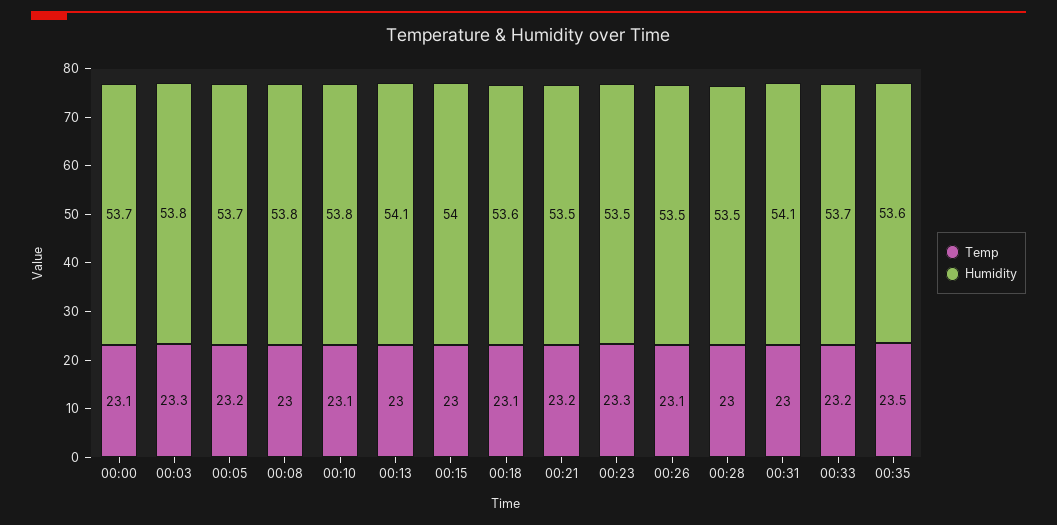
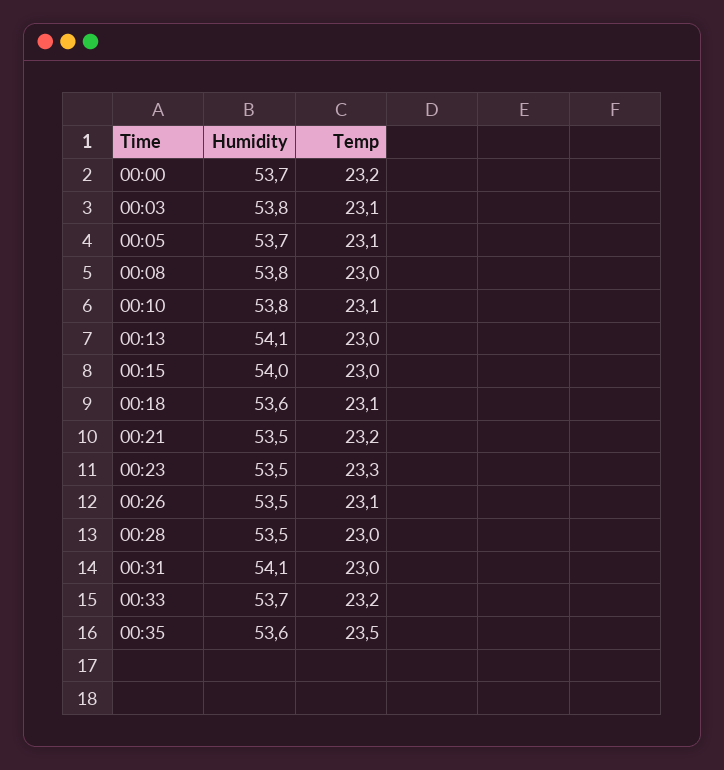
  {
    "Temp": {
-     "00:00": 23.1,
+     "00:00": 23.2,
-     "00:03": 23.3,
+     "00:03": 23.1,
-     "00:05": 23.2,
+     "00:05": 23.1,
      "00:08": 23,
      "00:10": 23.1,
      "00:13": 23,
      "00:15": 23,
      "00:18": 23.1,
      "00:21": 23.2,
      "00:23": 23.3,
      "00:26": 23.1,
      "00:28": 23,
      "00:31": 23,
      "00:33": 23.2,
      "00:35": 23.5
    },
    "Humidity": {
      "00:00": 53.7,
      "00:03": 53.8,
      "00:05": 53.7,
      "00:08": 53.8,
      "00:10": 53.8,
      "00:13": 54.1,
      "00:15": 54,
      "00:18": 53.6,
      "00:21": 53.5,
      "00:23": 53.5,
      "00:26": 53.5,
      "00:28": 53.5,
      "00:31": 54.1,
      "00:33": 53.7,
      "00:35": 53.6
    }
  }

